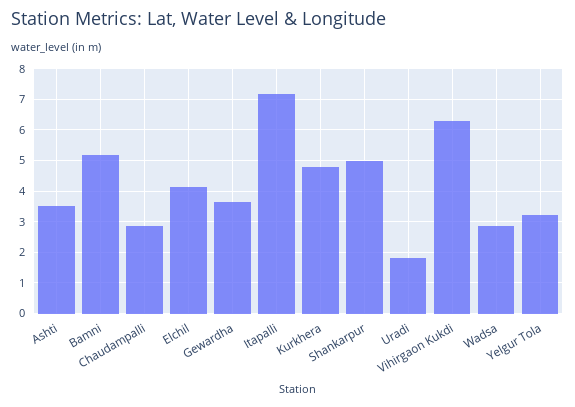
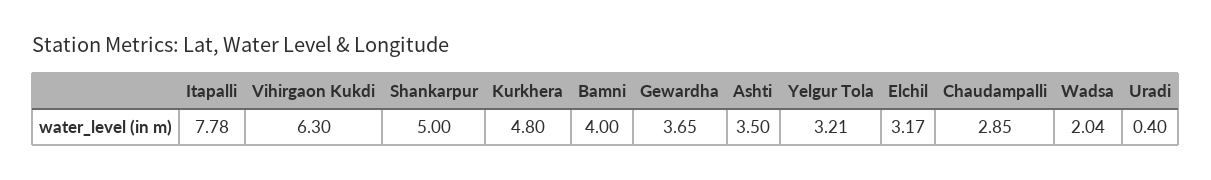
  {
    "Ashti": 3.5,
-   "Bamni": 5.2,
+   "Bamni": 4,
    "Chaudampalli": 2.85,
-   "Elchil": 4.2,
+   "Elchil": 3.17,
    "Gewardha": 3.65,
-   "Itapalli": 7.2,
+   "Itapalli": 7.78,
    "Kurkhera": 4.8,
    "Shankarpur": 5,
-   "Uradi": 1.8,
+   "Uradi": 0.4,
    "Vihirgaon Kukdi": 6.3,
-   "Wadsa": 2.8,
+   "Wadsa": 2.04,
    "Yelgur Tola": 3.21
  }

